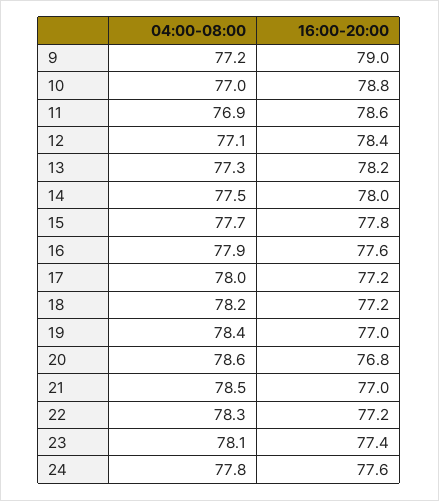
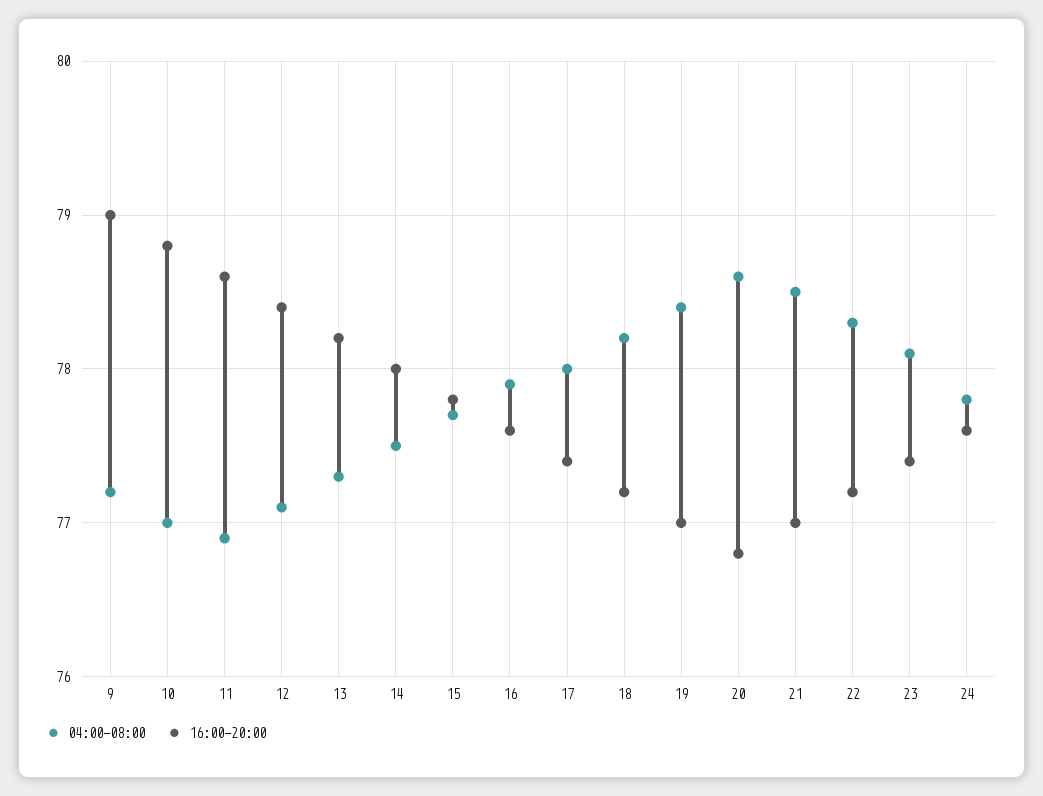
  {
    "04:00-08:00": {
      "9": 77.2,
      "10": 77,
      "11": 76.9,
      "12": 77.1,
      "13": 77.3,
      "14": 77.5,
      "15": 77.7,
      "16": 77.9,
      "17": 78,
      "18": 78.2,
      "19": 78.4,
      "20": 78.6,
      "21": 78.5,
      "22": 78.3,
      "23": 78.1,
      "24": 77.8
    },
    "16:00-20:00": {
      "9": 79,
      "10": 78.8,
      "11": 78.6,
      "12": 78.4,
      "13": 78.2,
      "14": 78,
      "15": 77.8,
      "16": 77.6,
-     "17": 77.2,
+     "17": 77.4,
      "18": 77.2,
      "19": 77,
      "20": 76.8,
      "21": 77,
      "22": 77.2,
      "23": 77.4,
      "24": 77.6
    }
  }

